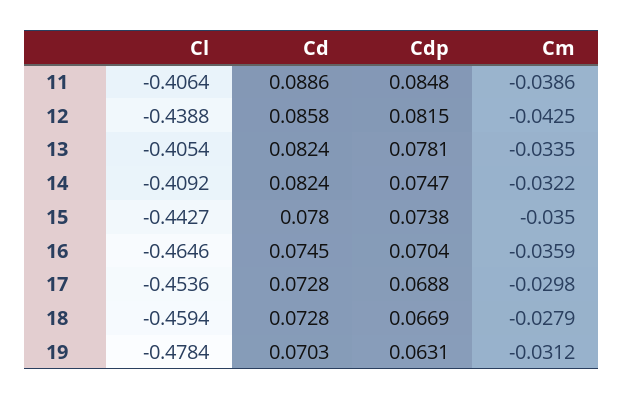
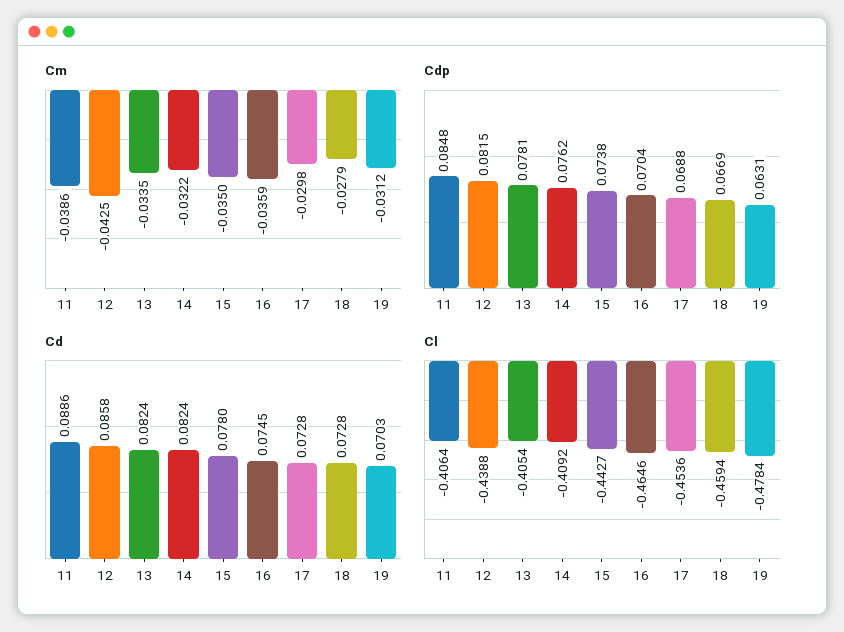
  {
    "Cl": {
      "11": -0.4064,
      "12": -0.4388,
      "13": -0.4054,
      "14": -0.4092,
      "15": -0.4427,
      "16": -0.4646,
      "17": -0.4536,
      "18": -0.4594,
      "19": -0.4784
    },
    "Cd": {
      "11": 0.0886,
      "12": 0.0858,
      "13": 0.0824,
      "14": 0.0824,
      "15": 0.078,
      "16": 0.0745,
      "17": 0.0728,
      "18": 0.0728,
      "19": 0.0703
    },
    "Cdp": {
      "11": 0.0848,
      "12": 0.0815,
      "13": 0.0781,
-     "14": 0.0747,
+     "14": 0.0762,
      "15": 0.0738,
      "16": 0.0704,
      "17": 0.0688,
      "18": 0.0669,
      "19": 0.0631
    },
    "Cm": {
      "11": -0.0386,
      "12": -0.0425,
      "13": -0.0335,
      "14": -0.0322,
      "15": -0.035,
      "16": -0.0359,
      "17": -0.0298,
      "18": -0.0279,
      "19": -0.0312
    }
  }

